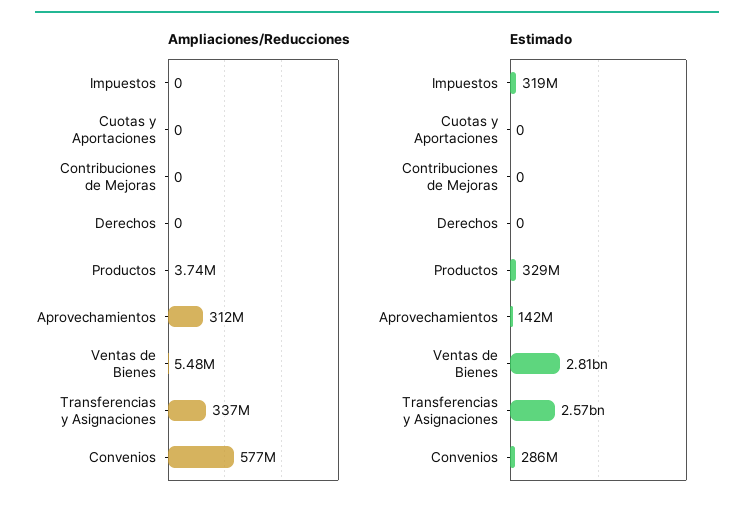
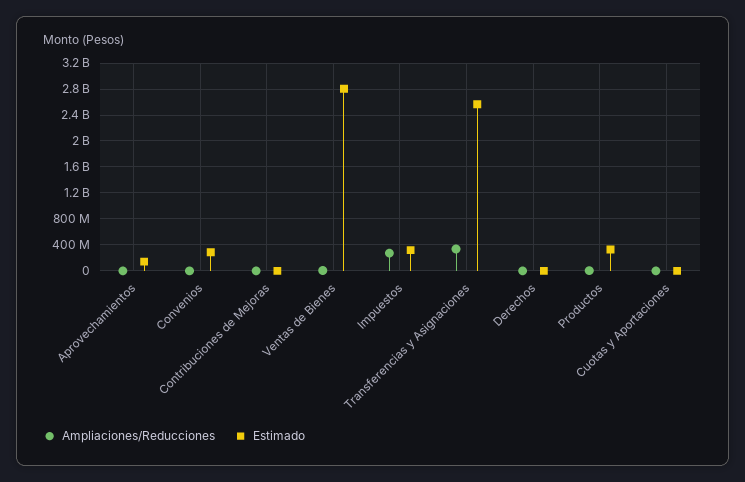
  {
    "Ampliaciones/Reducciones": {
-     "Impuestos": 0,
+     "Impuestos": 300000000,
      "Cuotas y Aportaciones": 0,
      "Contribuciones de Mejoras": 0,
      "Derechos": 0,
      "Productos": 3740000,
-     "Aprovechamientos": 312000000,
+     "Aprovechamientos": 0,
      "Ventas de Bienes": 5480000,
      "Transferencias y Asignaciones": 337000000,
-     "Convenios": 577000000
+     "Convenios": 0
    },
    "Estimado": {
      "Impuestos": 319000000,
      "Cuotas y Aportaciones": 0,
      "Contribuciones de Mejoras": 0,
      "Derechos": 0,
      "Productos": 329000000,
      "Aprovechamientos": 142000000,
      "Ventas de Bienes": 2810000000,
      "Transferencias y Asignaciones": 2570000000,
      "Convenios": 286000000
    }
  }

